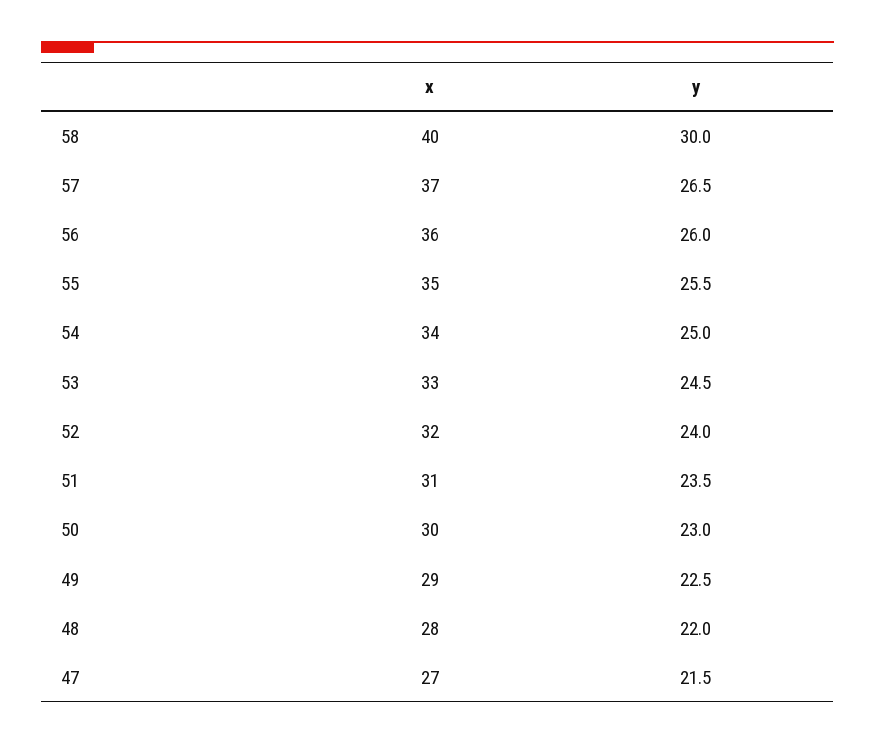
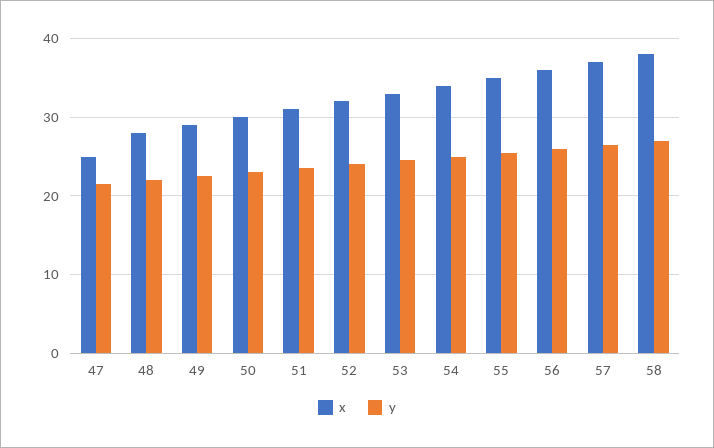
  {
    "x": {
-     "58": 40,
+     "58": 38,
      "57": 37,
      "56": 36,
      "55": 35,
      "54": 34,
      "53": 33,
      "52": 32,
      "51": 31,
      "50": 30,
      "49": 29,
      "48": 28,
-     "47": 27
+     "47": 25
    },
    "y": {
-     "58": 30,
+     "58": 27,
      "57": 26.5,
      "56": 26,
      "55": 25.5,
      "54": 25,
      "53": 24.5,
      "52": 24,
      "51": 23.5,
      "50": 23,
      "49": 22.5,
      "48": 22,
      "47": 21.5
    }
  }

